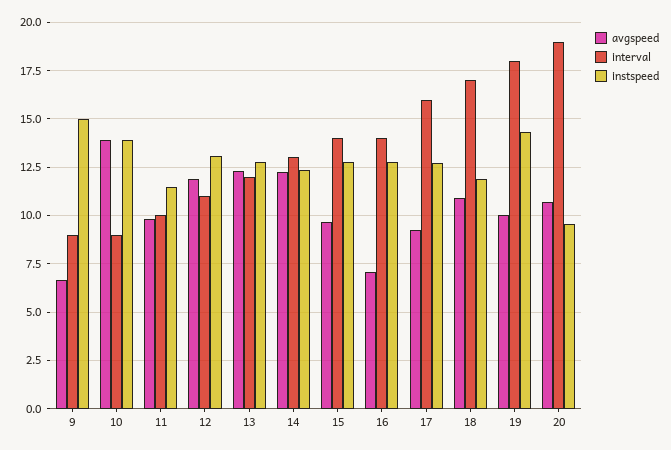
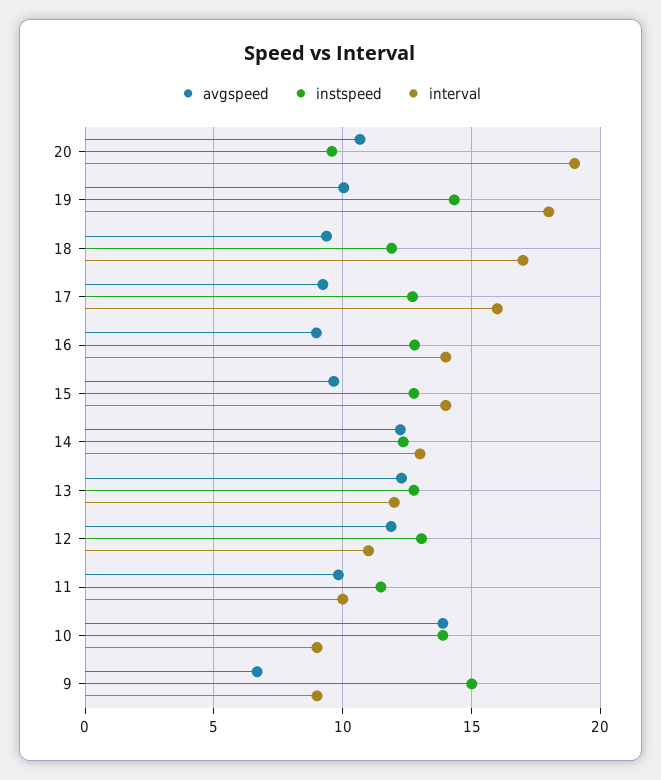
  {
    "avgspeed": {
      "9": 6.5,
      "10": 14,
      "11": 10,
      "12": 12,
      "13": 12.5,
      "14": 12,
      "15": 9.5,
-     "16": 7,
+     "16": 9,
      "17": 9,
-     "18": 11,
+     "18": 9.5,
      "19": 10,
      "20": 10.5
    },
    "interval": {
      "9": 9,
      "10": 9,
      "11": 10,
      "12": 11,
      "13": 12,
      "14": 13,
      "15": 14,
      "16": 14,
      "17": 16,
      "18": 17,
      "19": 18,
      "20": 19
    },
    "instspeed": {
      "9": 15,
      "10": 14,
      "11": 11.5,
      "12": 13,
      "13": 13,
      "14": 12.5,
      "15": 13,
      "16": 13,
      "17": 12.5,
      "18": 12,
      "19": 14.5,
      "20": 9.5
    }
  }

